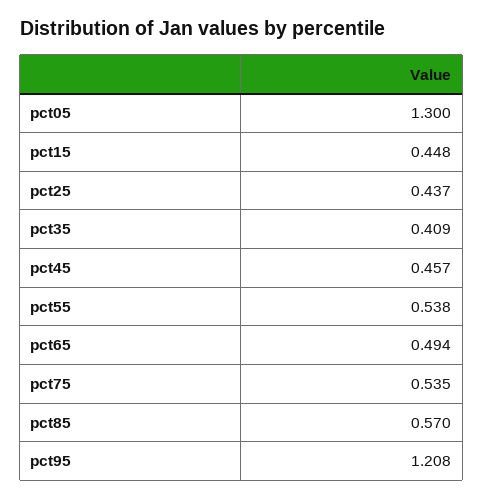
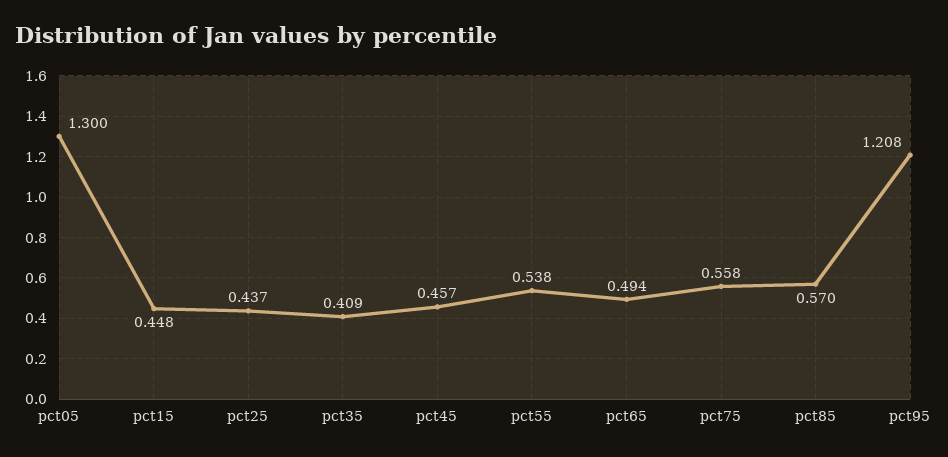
  {
    "pct05": 1.3,
    "pct15": 0.448,
    "pct25": 0.437,
    "pct35": 0.409,
    "pct45": 0.457,
    "pct55": 0.538,
    "pct65": 0.494,
-   "pct75": 0.535,
+   "pct75": 0.558,
    "pct85": 0.57,
    "pct95": 1.208
  }

